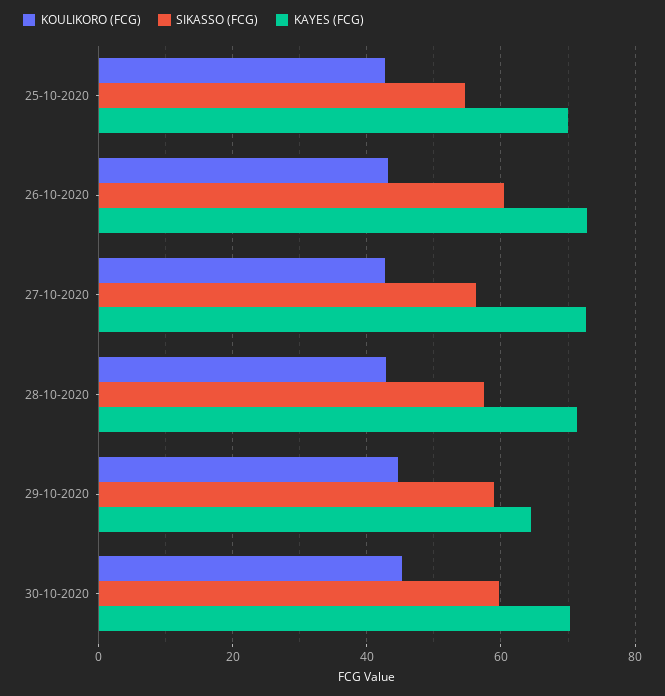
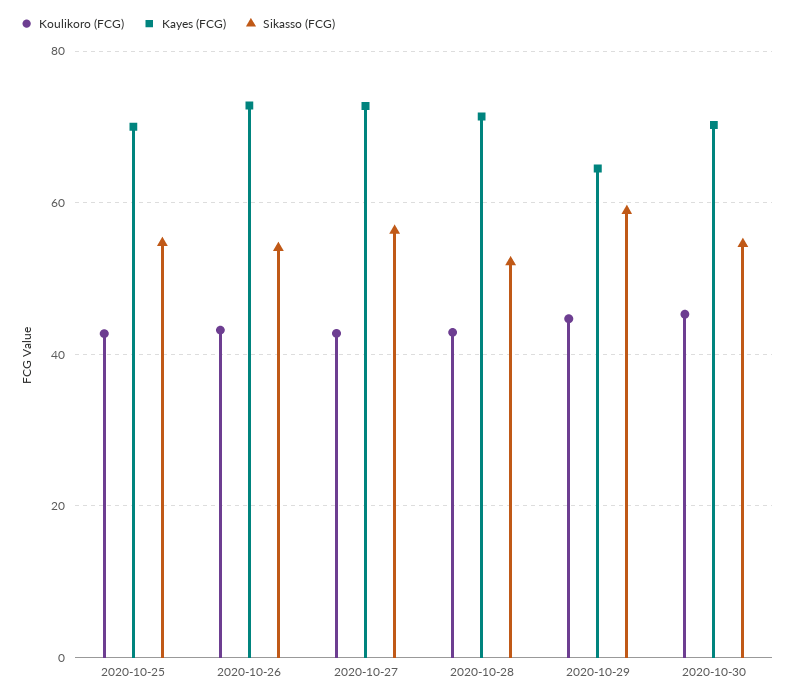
  {
    "KOULIKORO (FCG)": {
      "25-10-2020": 42,
      "26-10-2020": 44,
      "27-10-2020": 42,
      "28-10-2020": 42,
      "29-10-2020": 44,
      "30-10-2020": 46
    },
    "SIKASSO (FCG)": {
      "25-10-2020": 54,
-     "26-10-2020": 60,
+     "26-10-2020": 54,
      "27-10-2020": 56,
-     "28-10-2020": 58,
+     "28-10-2020": 52,
      "29-10-2020": 58,
-     "30-10-2020": 60
+     "30-10-2020": 54
    },
    "KAYES (FCG)": {
      "25-10-2020": 70,
      "26-10-2020": 72,
      "27-10-2020": 72,
      "28-10-2020": 72,
      "29-10-2020": 64,
      "30-10-2020": 70
    }
  }

